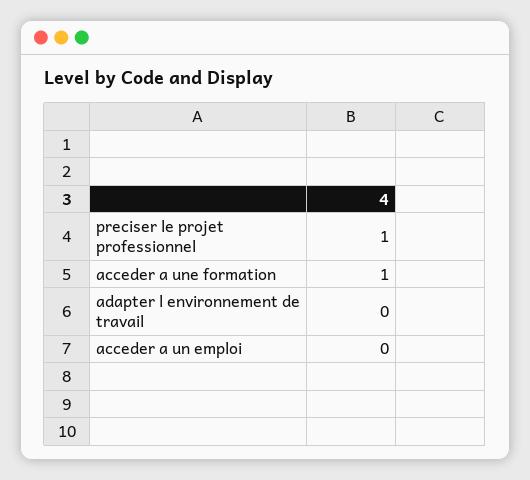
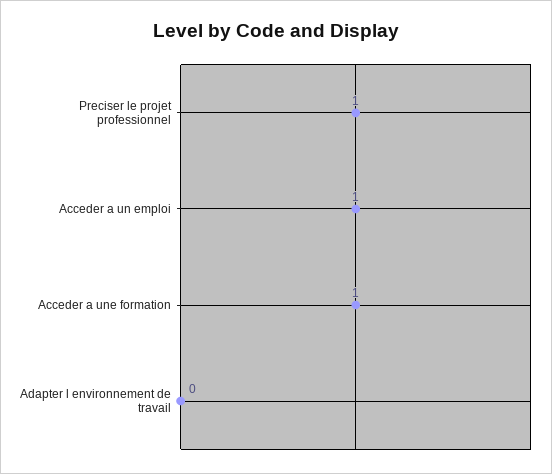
  {
    "preciser le projet professionnel": 1,
    "acceder a une formation": 1,
    "adapter l environnement de travail": 0,
-   "acceder a un emploi": 0
+   "acceder a un emploi": 1
  }

